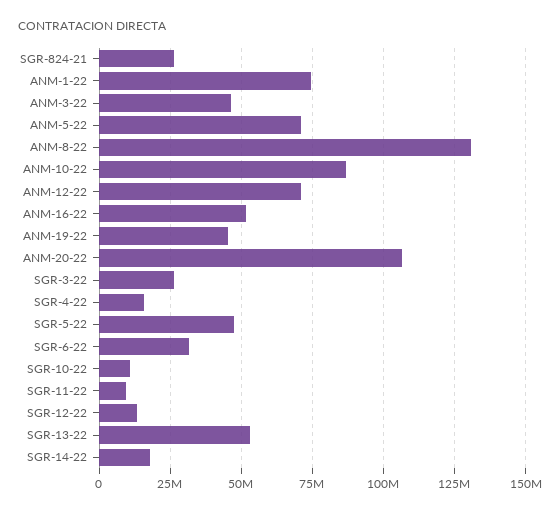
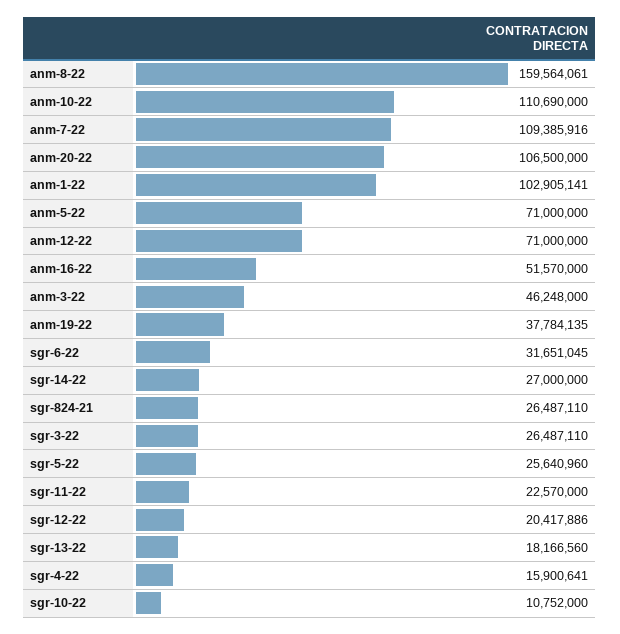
  {
    "SGR-824-21": 26487110,
-   "ANM-1-22": 75000000,
+   "ANM-1-22": 102905141,
    "ANM-3-22": 46248000,
    "ANM-5-22": 71000000,
-   "ANM-8-22": 130000000,
+   "ANM-8-22": 159564061,
-   "ANM-10-22": 87500000,
+   "ANM-10-22": 110690000,
    "ANM-12-22": 71000000,
    "ANM-16-22": 51570000,
-   "ANM-19-22": 45000000,
+   "ANM-19-22": 37784135,
    "ANM-20-22": 106500000,
    "SGR-3-22": 26487110,
    "SGR-4-22": 15900641,
-   "SGR-5-22": 47500000,
+   "SGR-5-22": 25640960,
    "SGR-6-22": 31651045,
    "SGR-10-22": 10752000,
-   "SGR-11-22": 10000000,
+   "SGR-11-22": 22570000,
-   "SGR-12-22": 12500000,
+   "SGR-12-22": 20417886,
-   "SGR-13-22": 52500000,
+   "SGR-13-22": 18166560,
-   "SGR-14-22": 17500000
+   "SGR-14-22": 27000000,
+   "anm-7-22": 109385916
  }

